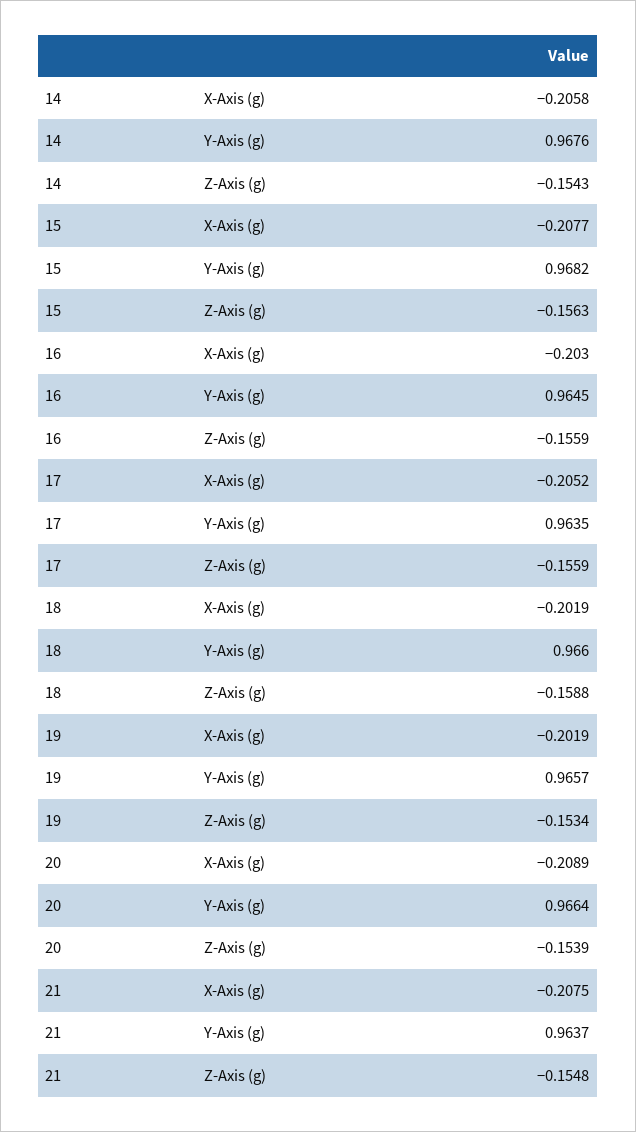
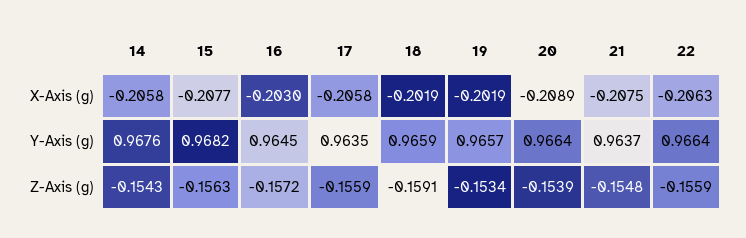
  {
    "14": {
      "X-Axis (g)": -0.2058,
      "Y-Axis (g)": 0.9676,
      "Z-Axis (g)": -0.1543
    },
    "15": {
      "X-Axis (g)": -0.2077,
      "Y-Axis (g)": 0.9682,
      "Z-Axis (g)": -0.1563
    },
    "16": {
      "X-Axis (g)": -0.203,
      "Y-Axis (g)": 0.9645,
-     "Z-Axis (g)": -0.1559
+     "Z-Axis (g)": -0.1572
    },
    "17": {
-     "X-Axis (g)": -0.2052,
+     "X-Axis (g)": -0.2058,
      "Y-Axis (g)": 0.9635,
      "Z-Axis (g)": -0.1559
    },
    "18": {
      "X-Axis (g)": -0.2019,
-     "Y-Axis (g)": 0.966,
+     "Y-Axis (g)": 0.9659,
-     "Z-Axis (g)": -0.1588
+     "Z-Axis (g)": -0.1591
    },
    "19": {
      "X-Axis (g)": -0.2019,
      "Y-Axis (g)": 0.9657,
      "Z-Axis (g)": -0.1534
    },
    "20": {
      "X-Axis (g)": -0.2089,
      "Y-Axis (g)": 0.9664,
      "Z-Axis (g)": -0.1539
    },
    "21": {
      "X-Axis (g)": -0.2075,
      "Y-Axis (g)": 0.9637,
      "Z-Axis (g)": -0.1548
-   }
+   },
+   "22": {
+     "X-Axis (g)": -0.2063,
+     "Y-Axis (g)": 0.9664,
+     "Z-Axis (g)": -0.1559
+   }
  }

